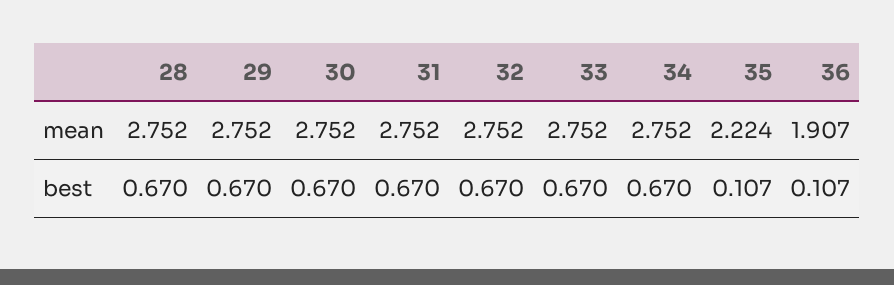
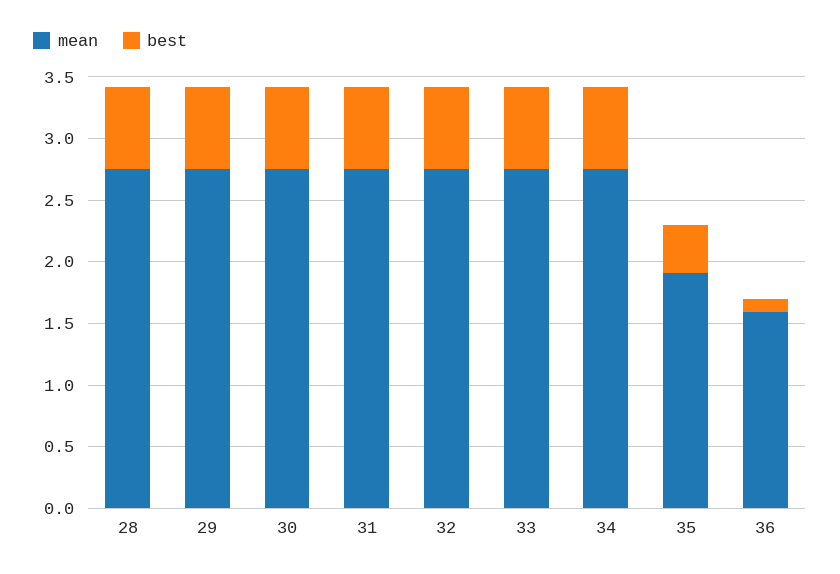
  {
    "mean": {
      "28": 2.752,
      "29": 2.752,
      "30": 2.752,
      "31": 2.752,
      "32": 2.752,
      "33": 2.752,
      "34": 2.752,
-     "35": 2.224,
+     "35": 1.9,
-     "36": 1.907
+     "36": 1.6
    },
    "best": {
      "28": 0.67,
      "29": 0.67,
      "30": 0.67,
      "31": 0.67,
      "32": 0.67,
      "33": 0.67,
      "34": 0.67,
-     "35": 0.107,
+     "35": 0.4,
      "36": 0.107
    }
  }

